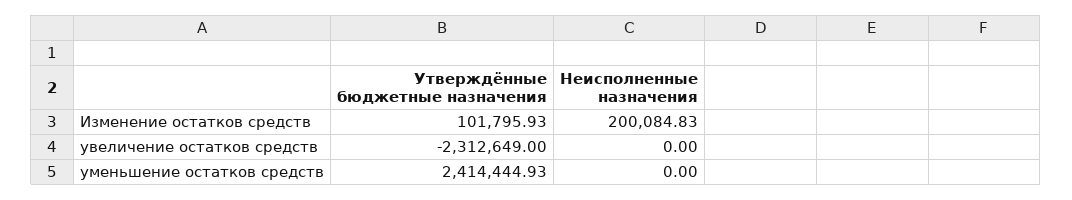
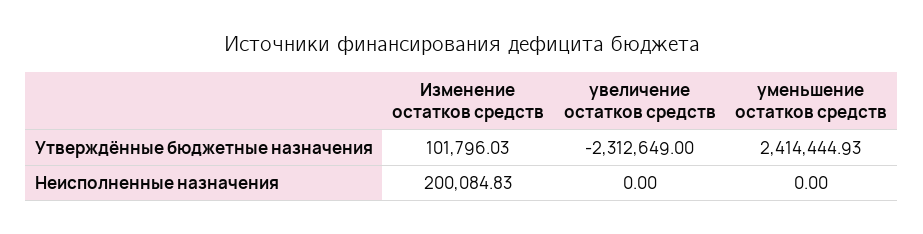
  {
    "Утверждённые бюджетные назначения": {
-     "Изменение остатков средств": 101795.93,
+     "Изменение остатков средств": 101796.03,
      "увеличение остатков средств": -2312649,
      "уменьшение остатков средств": 2414444.93
    },
    "Неисполненные назначения": {
      "Изменение остатков средств": 200084.83,
      "увеличение остатков средств": 0,
      "уменьшение остатков средств": 0
    }
  }

